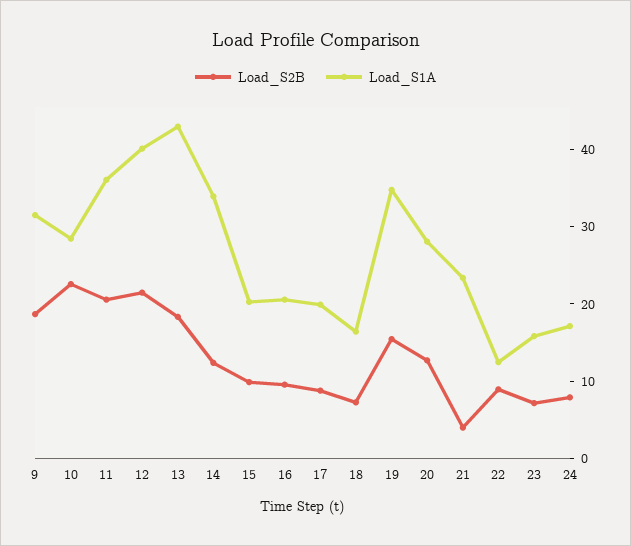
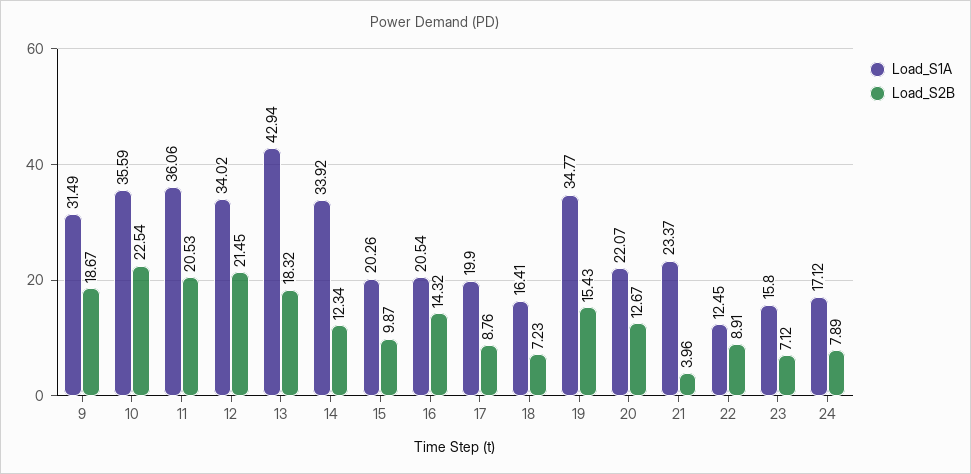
  {
    "Load_S2B": {
      "9": 18.67,
      "10": 22.54,
      "11": 20.53,
      "12": 21.45,
      "13": 18.32,
      "14": 12.34,
      "15": 9.87,
-     "16": 10,
+     "16": 14.32,
      "17": 8.76,
      "18": 7.23,
      "19": 15.43,
      "20": 12.67,
      "21": 3.96,
      "22": 8.91,
      "23": 7.12,
      "24": 7.89
    },
    "Load_S1A": {
      "9": 31.49,
-     "10": 28,
+     "10": 35.59,
      "11": 36.06,
-     "12": 40,
+     "12": 34.02,
      "13": 42.94,
      "14": 33.92,
      "15": 20.26,
      "16": 20.54,
      "17": 19.9,
      "18": 16.41,
      "19": 34.77,
-     "20": 28,
+     "20": 22.07,
      "21": 23.37,
      "22": 12.45,
      "23": 15.8,
      "24": 17.12
    }
  }

